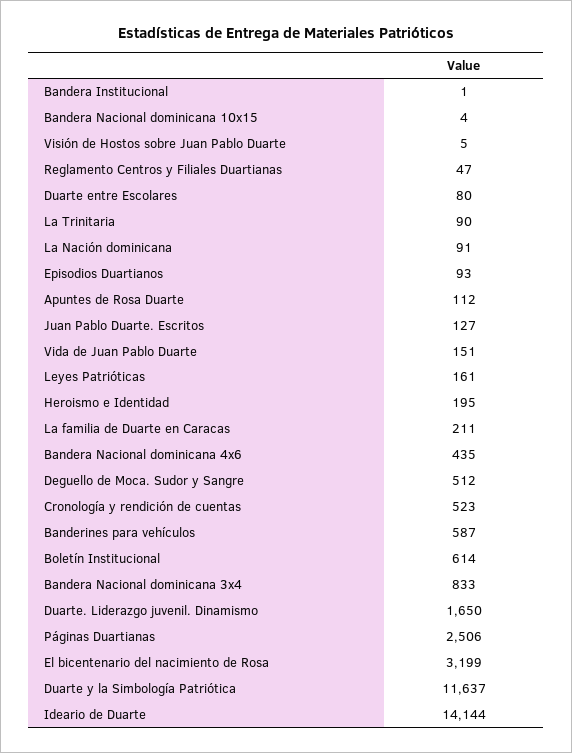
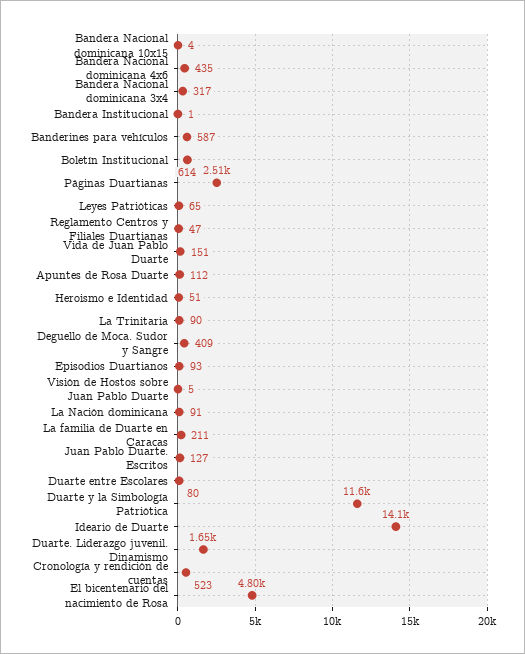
  {
    "Bandera Institucional": 1,
    "Bandera Nacional dominicana 10x15": 4,
    "Visión de Hostos sobre Juan Pablo Duarte": 5,
    "Reglamento Centros y Filiales Duartianas": 47,
    "Duarte entre Escolares": 80,
    "La Trinitaria": 90,
    "La Nación dominicana": 91,
    "Episodios Duartianos": 93,
    "Apuntes de Rosa Duarte": 112,
    "Juan Pablo Duarte. Escritos": 127,
    "Vida de Juan Pablo Duarte": 151,
-   "Leyes Patrióticas": 161,
+   "Leyes Patrióticas": 65,
-   "Heroismo e Identidad": 195,
+   "Heroismo e Identidad": 51,
    "La familia de Duarte en Caracas": 211,
    "Bandera Nacional dominicana 4x6": 435,
-   "Deguello de Moca. Sudor y Sangre": 512,
+   "Deguello de Moca. Sudor y Sangre": 409,
    "Cronología y rendición de cuentas": 523,
    "Banderines para vehículos": 587,
    "Boletín Institucional": 614,
-   "Bandera Nacional dominicana 3x4": 833,
+   "Bandera Nacional dominicana 3x4": 317,
    "Duarte. Liderazgo juvenil. Dinamismo": 1650,
    "Páginas Duartianas": 2506,
-   "El bicentenario del nacimiento de Rosa": 3199,
+   "El bicentenario del nacimiento de Rosa": 4800,
    "Duarte y la Simbología Patriótica": 11637,
    "Ideario de Duarte": 14144
  }

